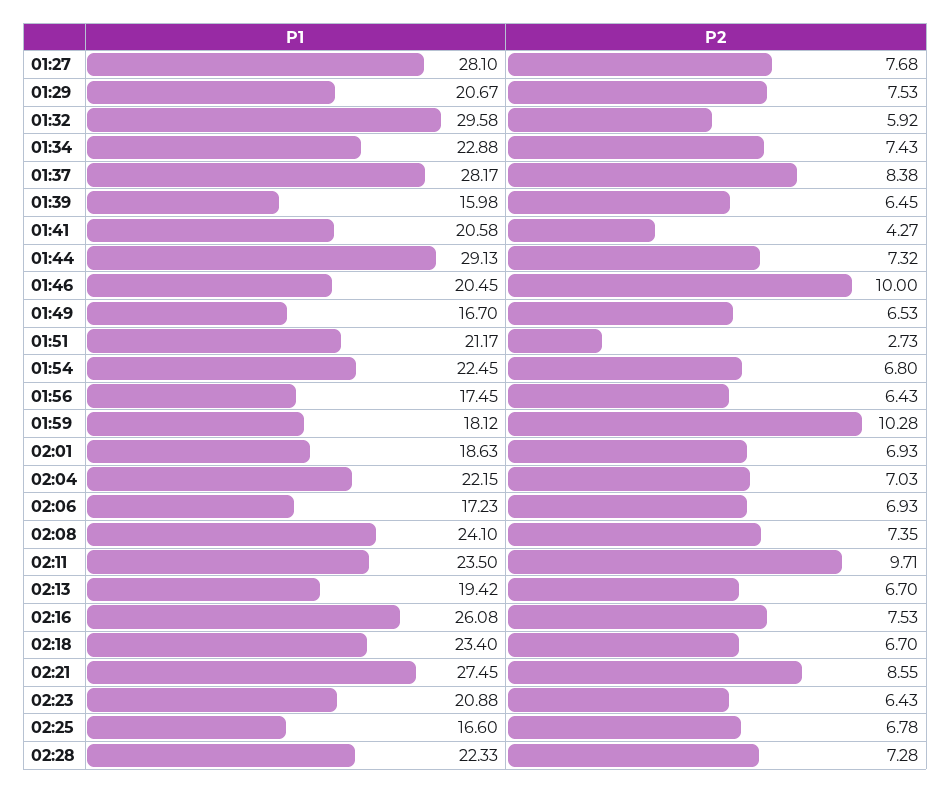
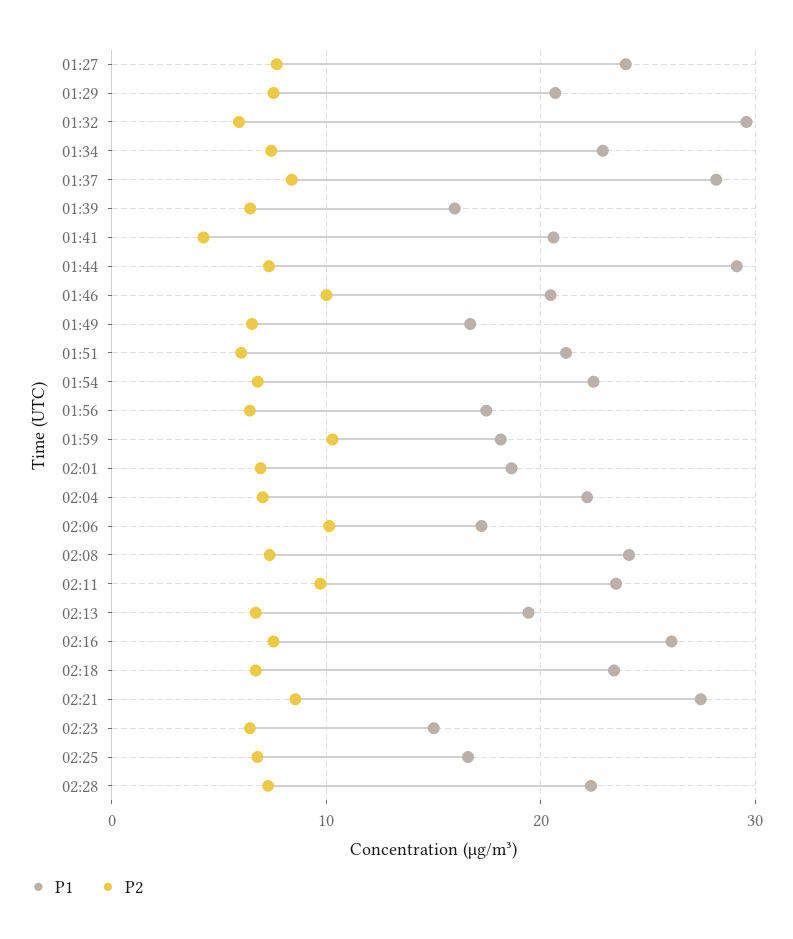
  {
    "P1": {
-     "01:27": 28.1,
+     "01:27": 24,
      "01:29": 20.67,
      "01:32": 29.58,
      "01:34": 22.88,
      "01:37": 28.17,
      "01:39": 15.98,
      "01:41": 20.58,
      "01:44": 29.13,
      "01:46": 20.45,
      "01:49": 16.7,
      "01:51": 21.17,
      "01:54": 22.45,
      "01:56": 17.45,
      "01:59": 18.12,
      "02:01": 18.63,
      "02:04": 22.15,
      "02:06": 17.23,
      "02:08": 24.1,
      "02:11": 23.5,
      "02:13": 19.42,
      "02:16": 26.08,
      "02:18": 23.4,
      "02:21": 27.45,
-     "02:23": 20.88,
+     "02:23": 15,
      "02:25": 16.6,
      "02:28": 22.33
    },
    "P2": {
      "01:27": 7.68,
      "01:29": 7.53,
      "01:32": 5.92,
      "01:34": 7.43,
      "01:37": 8.38,
      "01:39": 6.45,
      "01:41": 4.27,
      "01:44": 7.32,
      "01:46": 10,
      "01:49": 6.53,
-     "01:51": 2.73,
+     "01:51": 6,
      "01:54": 6.8,
      "01:56": 6.43,
      "01:59": 10.28,
      "02:01": 6.93,
      "02:04": 7.03,
-     "02:06": 6.93,
+     "02:06": 10,
      "02:08": 7.35,
      "02:11": 9.71,
      "02:13": 6.7,
      "02:16": 7.53,
      "02:18": 6.7,
      "02:21": 8.55,
      "02:23": 6.43,
      "02:25": 6.78,
      "02:28": 7.28
    }
  }

